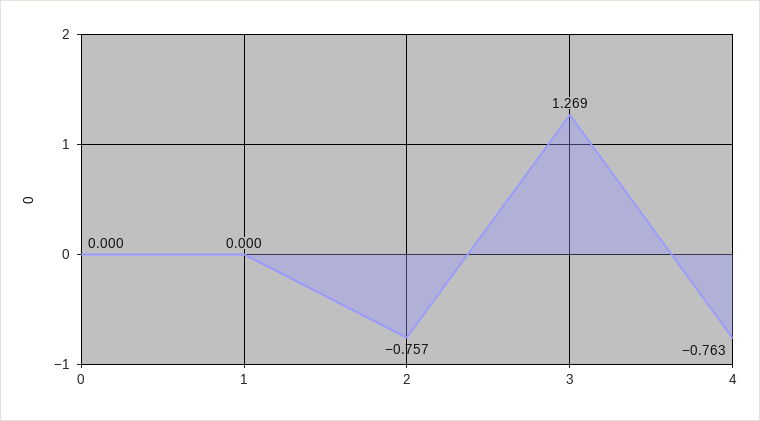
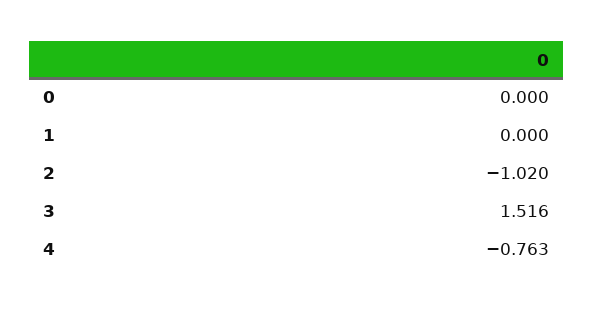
  {
    "0": 0,
    "1": 0,
-   "2": -0.757,
+   "2": -1.02,
-   "3": 1.269,
+   "3": 1.516,
    "4": -0.763
  }

